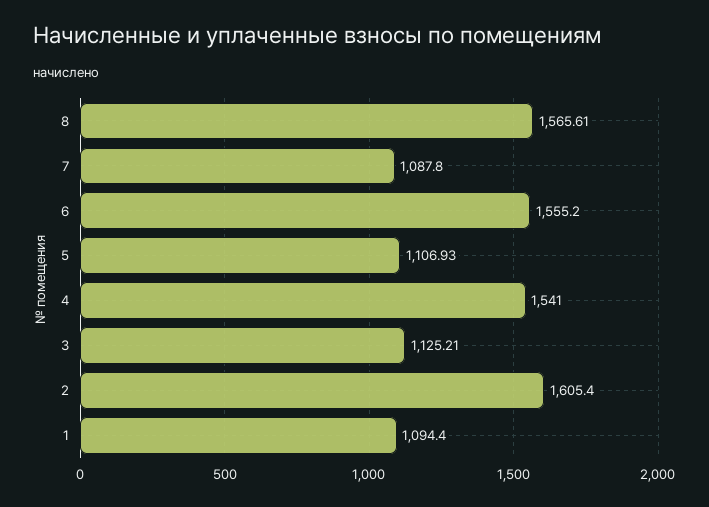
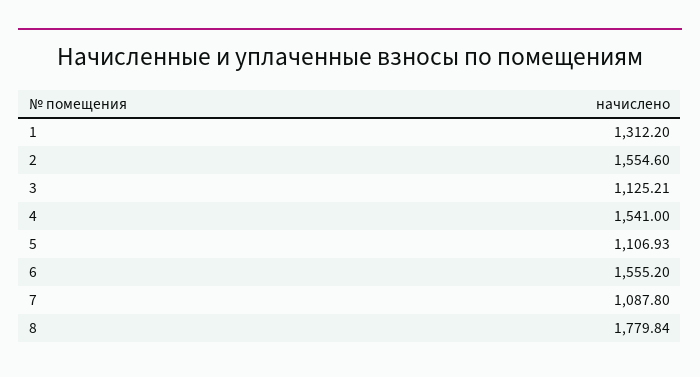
  {
-   "8": 1565.61,
+   "8": 1779.84,
    "7": 1087.8,
    "6": 1555.2,
    "5": 1106.93,
    "4": 1541,
    "3": 1125.21,
-   "2": 1605.4,
+   "2": 1554.6,
-   "1": 1094.4
+   "1": 1312.2
  }

